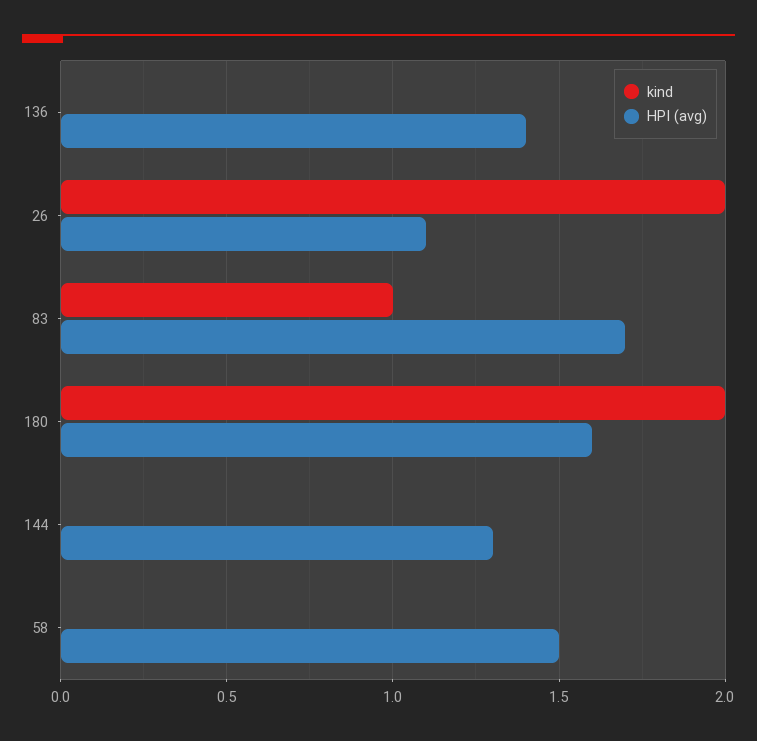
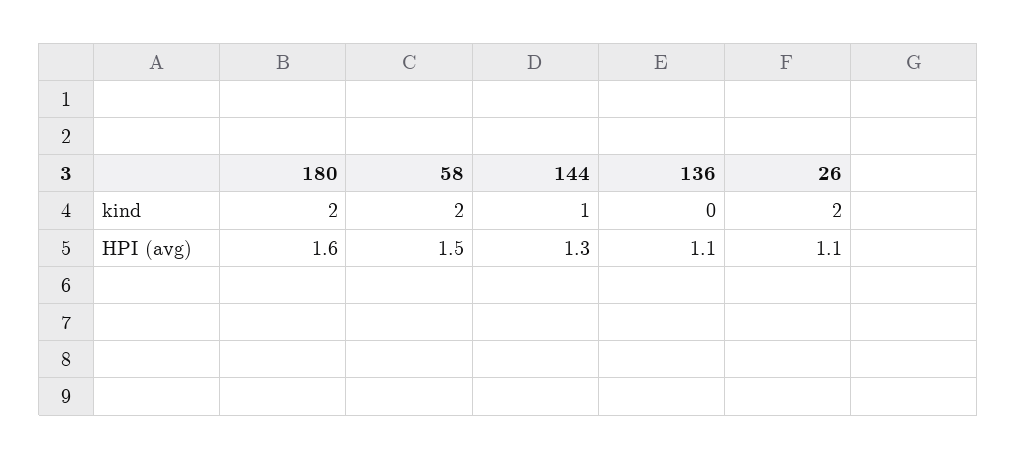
  {
    "kind": {
      "136": 0,
      "26": 2,
-     "83": 1,
      "180": 2,
-     "144": 0,
+     "144": 1,
-     "58": 0
+     "58": 2
    },
    "HPI (avg)": {
-     "136": 1.4,
+     "136": 1.1,
      "26": 1.1,
-     "83": 1.7,
      "180": 1.6,
      "144": 1.3,
      "58": 1.5
    }
  }

